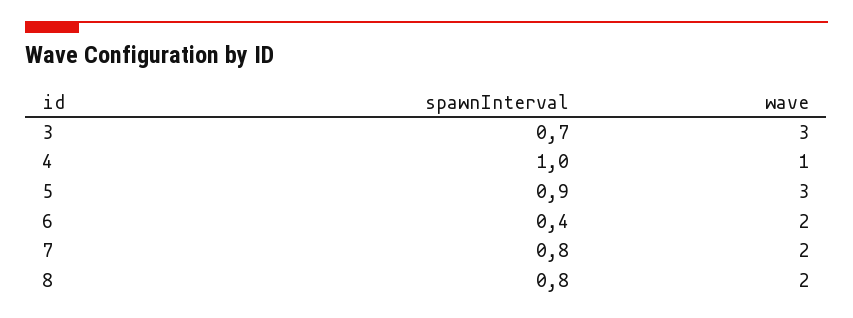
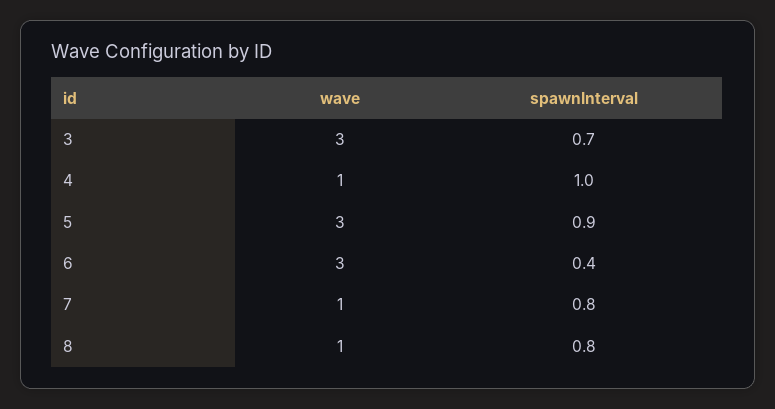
  {
    "spawnInterval": {
      "3": 0.7,
      "4": 1,
      "5": 0.9,
      "6": 0.4,
      "7": 0.8,
      "8": 0.8
    },
    "wave": {
      "3": 3,
      "4": 1,
      "5": 3,
-     "6": 2,
+     "6": 3,
-     "7": 2,
+     "7": 1,
-     "8": 2
+     "8": 1
    }
  }

